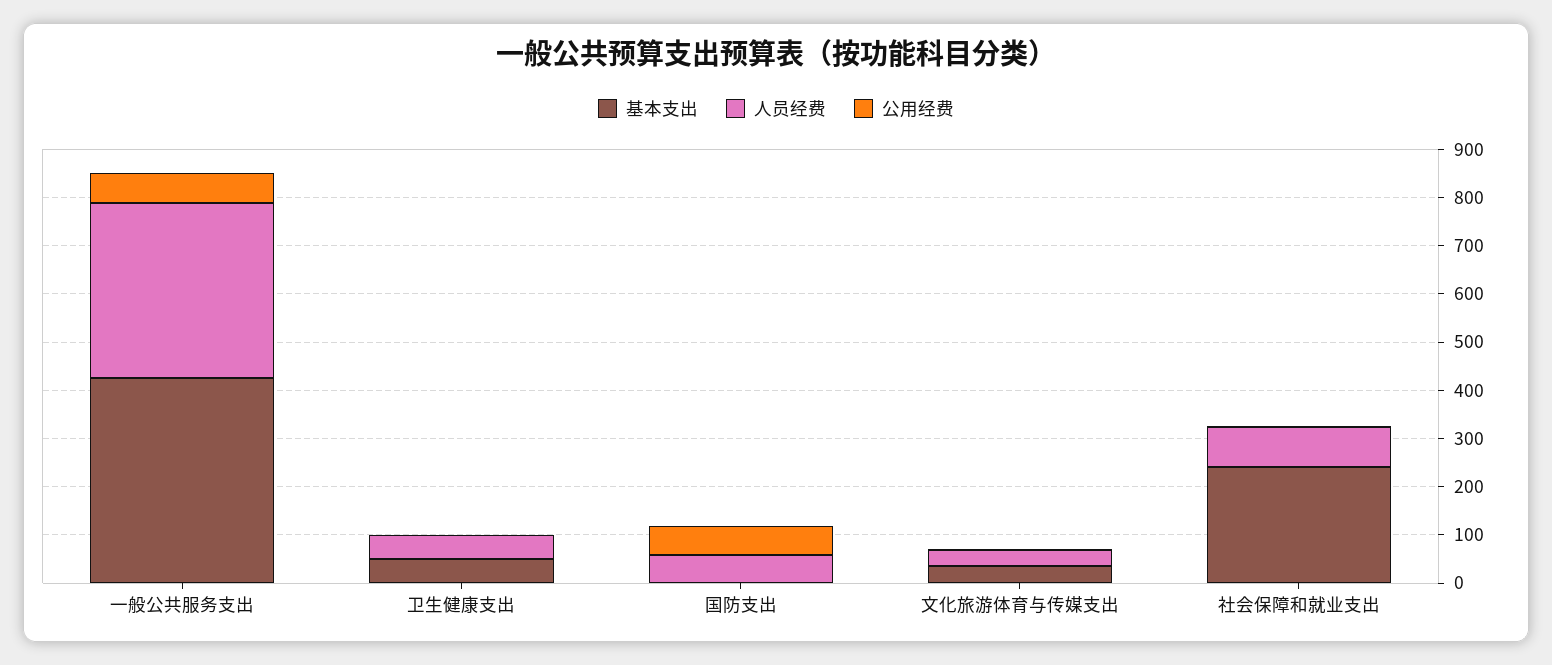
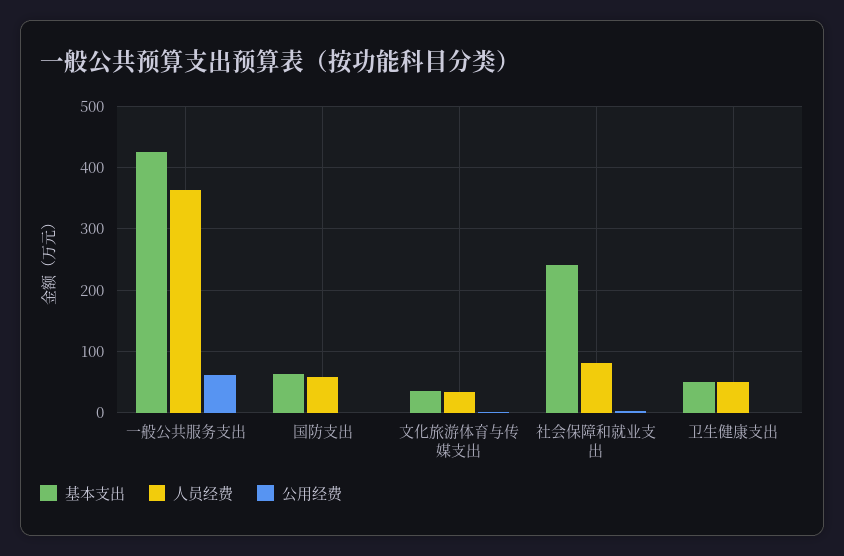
  {
    "基本支出": {
      "一般公共服务支出": 430,
      "卫生健康支出": 50,
-     "国防支出": 0,
+     "国防支出": 60,
      "文化旅游体育与传媒支出": 40,
      "社会保障和就业支出": 240
    },
    "人员经费": {
      "一般公共服务支出": 360,
      "卫生健康支出": 50,
      "国防支出": 60,
      "文化旅游体育与传媒支出": 30,
      "社会保障和就业支出": 80
    },
    "公用经费": {
      "一般公共服务支出": 60,
      "卫生健康支出": 0,
-     "国防支出": 60,
+     "国防支出": 0,
      "文化旅游体育与传媒支出": 0,
      "社会保障和就业支出": 0
    }
  }

